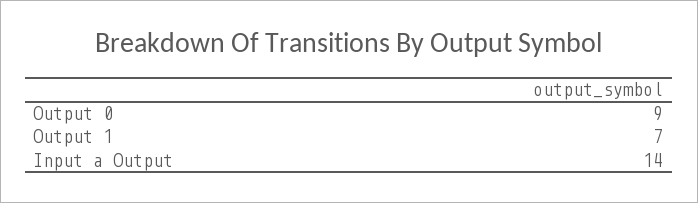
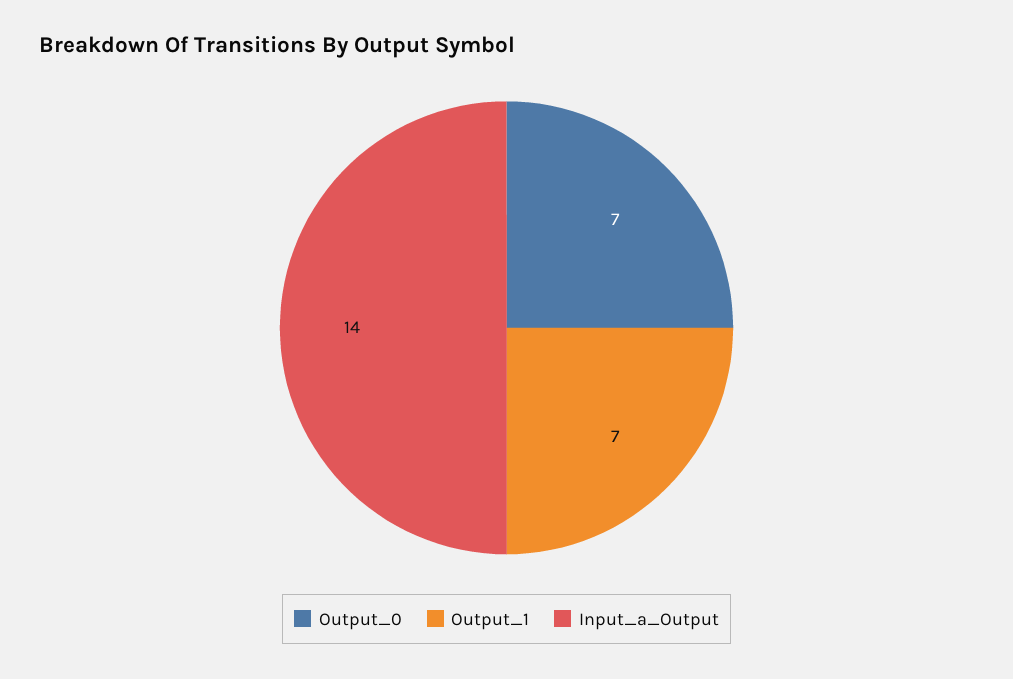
  {
-   "Output 0": 9,
+   "Output 0": 7,
    "Output 1": 7,
    "Input a Output": 14
  }

